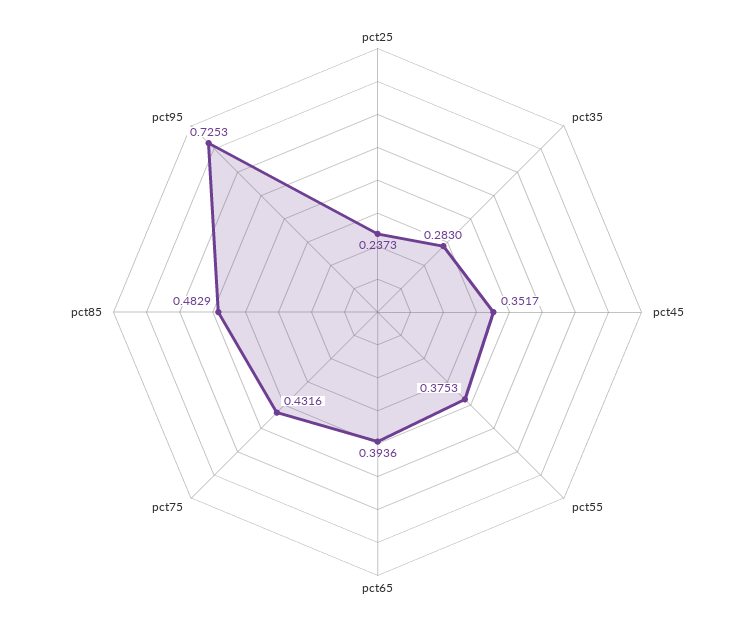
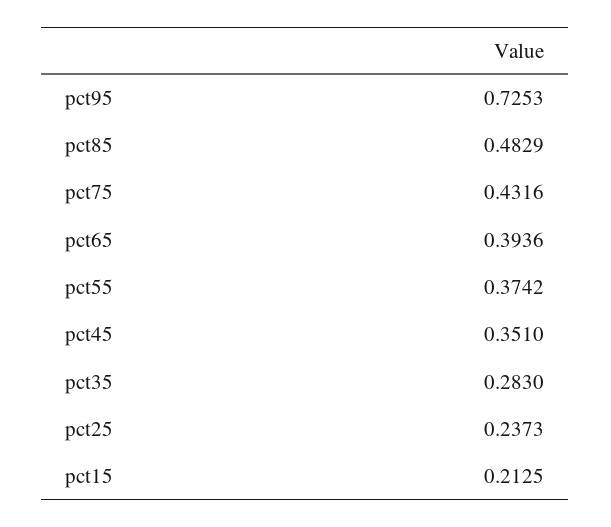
  {
    "pct25": 0.2373,
    "pct35": 0.283,
-   "pct45": 0.3517,
+   "pct45": 0.351,
-   "pct55": 0.3753,
+   "pct55": 0.3742,
    "pct65": 0.3936,
    "pct75": 0.4316,
    "pct85": 0.4829,
-   "pct95": 0.7253
+   "pct95": 0.7253,
+   "pct15": 0.2125
  }

